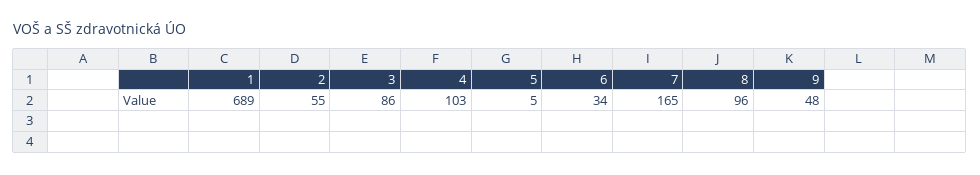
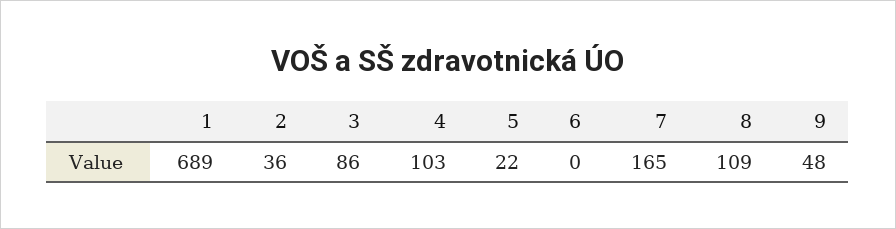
  {
    "1": 689,
-   "2": 55,
+   "2": 36,
    "3": 86,
    "4": 103,
-   "5": 5,
+   "5": 22,
-   "6": 34,
+   "6": 0,
    "7": 165,
-   "8": 96,
+   "8": 109,
    "9": 48
  }

